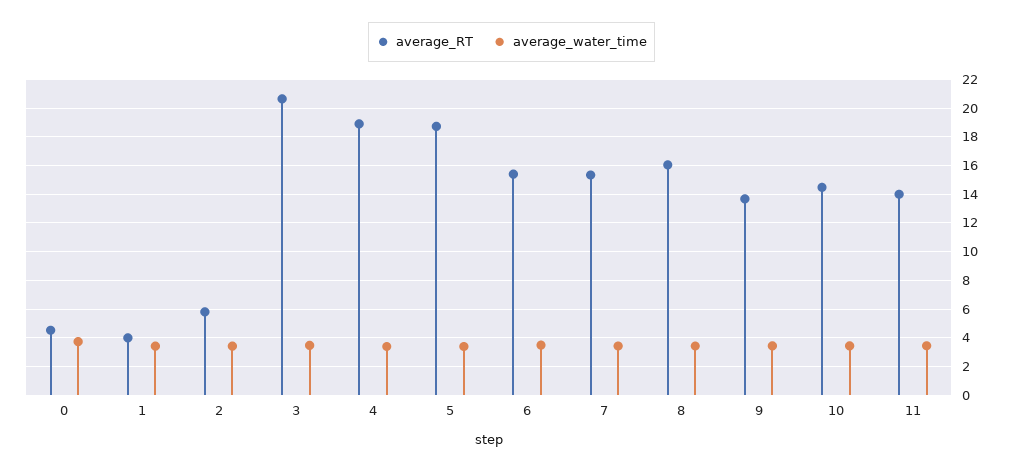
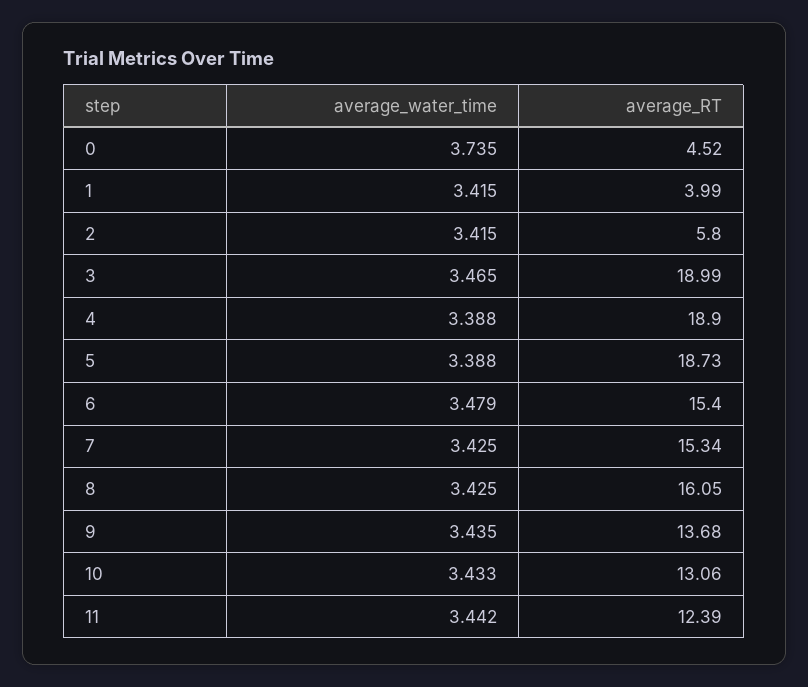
  {
    "average_RT": {
      "0": 4.52,
      "1": 3.99,
      "2": 5.8,
-     "3": 20.5,
+     "3": 18.99,
      "4": 18.9,
      "5": 18.73,
      "6": 15.4,
      "7": 15.34,
      "8": 16.05,
      "9": 13.68,
-     "10": 14.5,
+     "10": 13.06,
-     "11": 14
+     "11": 12.39
    },
    "average_water_time": {
      "0": 3.735,
      "1": 3.415,
      "2": 3.415,
      "3": 3.465,
      "4": 3.388,
      "5": 3.388,
      "6": 3.479,
      "7": 3.425,
      "8": 3.425,
      "9": 3.435,
      "10": 3.433,
      "11": 3.442
    }
  }

